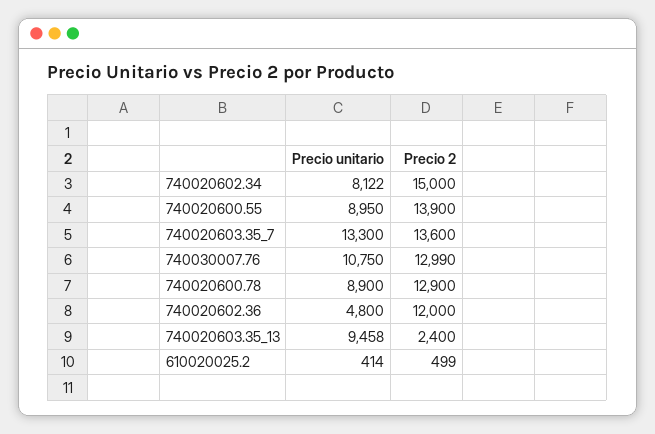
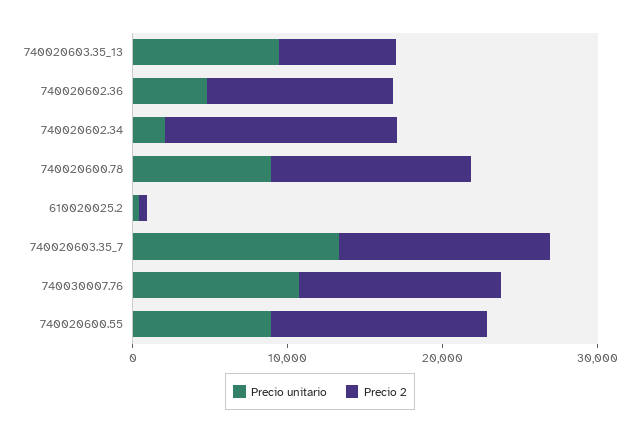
  {
    "Precio unitario": {
-     "740020602.34": 8122,
+     "740020602.34": 2000,
      "740020600.55": 8950,
      "740020603.35_7": 13300,
      "740030007.76": 10750,
      "740020600.78": 8900,
      "740020602.36": 4800,
      "740020603.35_13": 9458,
      "610020025.2": 414
    },
    "Precio 2": {
      "740020602.34": 15000,
      "740020600.55": 13900,
      "740020603.35_7": 13600,
      "740030007.76": 12990,
      "740020600.78": 12900,
      "740020602.36": 12000,
-     "740020603.35_13": 2400,
+     "740020603.35_13": 8000,
      "610020025.2": 499
    }
  }

